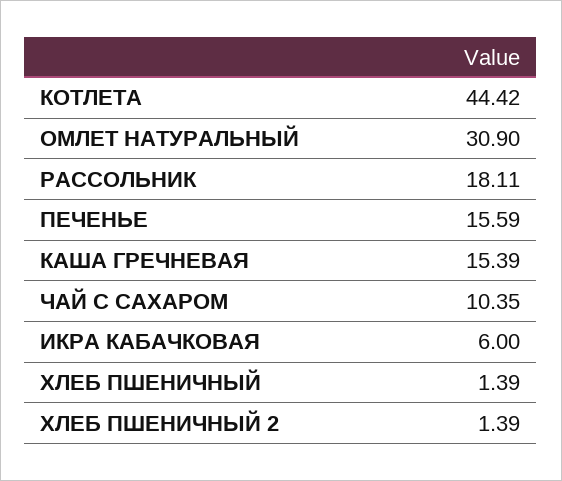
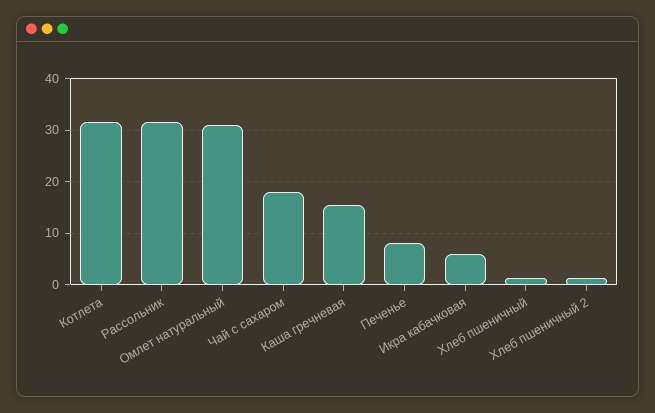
  {
-   "КОТЛЕТА": 44.42,
+   "КОТЛЕТА": 32,
    "ОМЛЕТ НАТУРАЛЬНЫЙ": 30.9,
-   "РАССОЛЬНИК": 18.11,
+   "РАССОЛЬНИК": 32,
-   "ПЕЧЕНЬЕ": 15.59,
+   "ПЕЧЕНЬЕ": 8,
    "КАША ГРЕЧНЕВАЯ": 15.39,
-   "ЧАЙ С САХАРОМ": 10.35,
+   "ЧАЙ С САХАРОМ": 18,
    "ИКРА КАБАЧКОВАЯ": 6,
    "ХЛЕБ ПШЕНИЧНЫЙ": 1.39,
    "ХЛЕБ ПШЕНИЧНЫЙ 2": 1.39
  }

